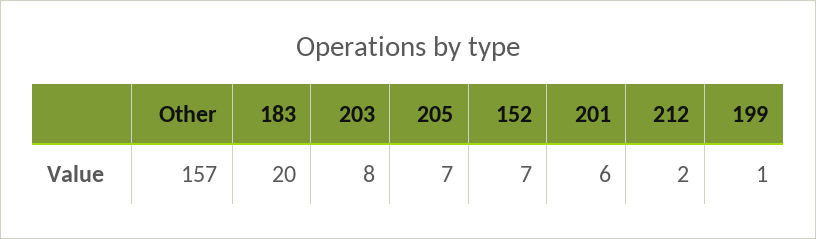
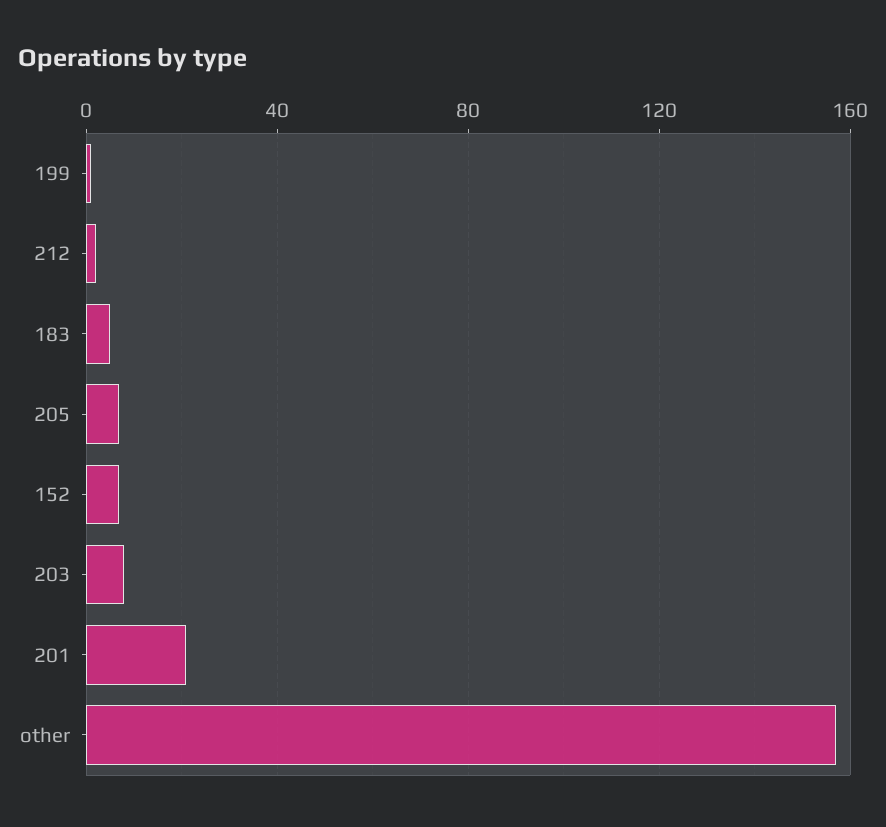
  {
    "Other": 157,
-   "183": 20,
+   "183": 5,
    "203": 8,
    "205": 7,
    "152": 7,
-   "201": 6,
+   "201": 20,
    "212": 2,
    "199": 1
  }

